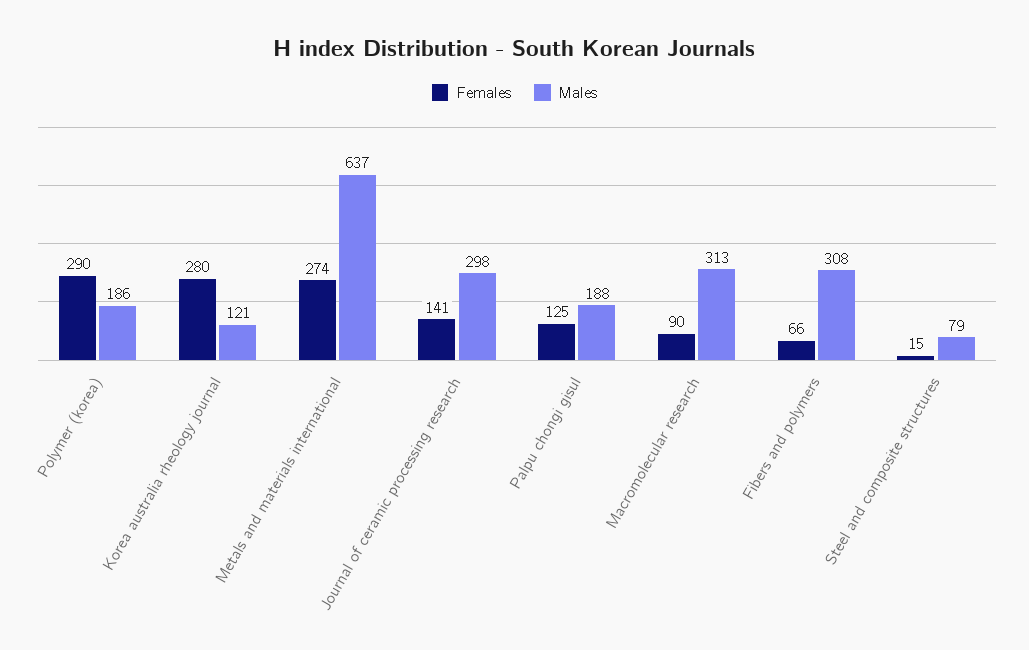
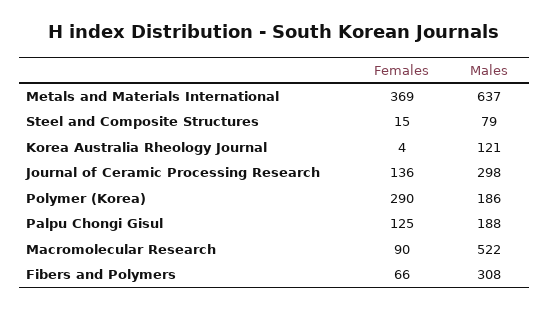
  {
    "Females": {
      "Polymer (korea)": 290,
-     "Korea australia rheology journal": 280,
+     "Korea australia rheology journal": 4,
-     "Metals and materials international": 274,
+     "Metals and materials international": 369,
-     "Journal of ceramic processing research": 141,
+     "Journal of ceramic processing research": 136,
      "Palpu chongi gisul": 125,
      "Macromolecular research": 90,
      "Fibers and polymers": 66,
      "Steel and composite structures": 15
    },
    "Males": {
      "Polymer (korea)": 186,
      "Korea australia rheology journal": 121,
      "Metals and materials international": 637,
      "Journal of ceramic processing research": 298,
      "Palpu chongi gisul": 188,
-     "Macromolecular research": 313,
+     "Macromolecular research": 522,
      "Fibers and polymers": 308,
      "Steel and composite structures": 79
    }
  }

